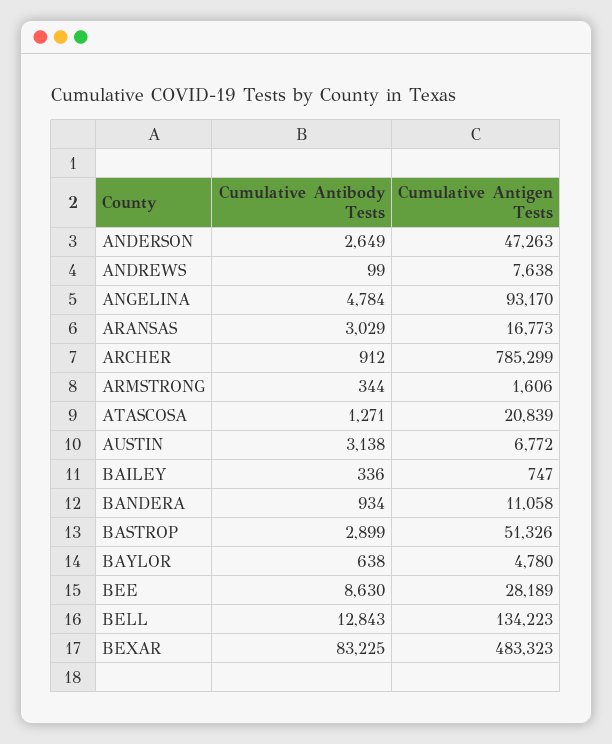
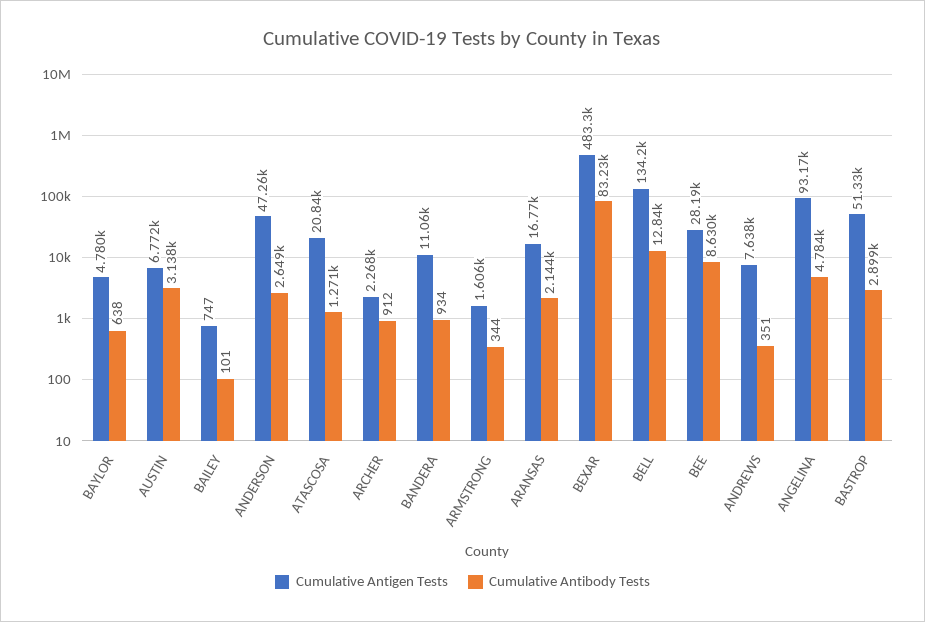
  {
    "Cumulative Antibody Tests": {
      "ANDERSON": 2649,
-     "ANDREWS": 99,
+     "ANDREWS": 351,
      "ANGELINA": 4784,
-     "ARANSAS": 3029,
+     "ARANSAS": 2144,
      "ARCHER": 912,
      "ARMSTRONG": 344,
      "ATASCOSA": 1271,
      "AUSTIN": 3138,
-     "BAILEY": 336,
+     "BAILEY": 101,
      "BANDERA": 934,
      "BASTROP": 2899,
      "BAYLOR": 638,
      "BEE": 8630,
      "BELL": 12843,
      "BEXAR": 83225
    },
    "Cumulative Antigen Tests": {
      "ANDERSON": 47263,
      "ANDREWS": 7638,
      "ANGELINA": 93170,
      "ARANSAS": 16773,
-     "ARCHER": 785299,
+     "ARCHER": 2268,
      "ARMSTRONG": 1606,
      "ATASCOSA": 20839,
      "AUSTIN": 6772,
      "BAILEY": 747,
      "BANDERA": 11058,
      "BASTROP": 51326,
      "BAYLOR": 4780,
      "BEE": 28189,
      "BELL": 134223,
      "BEXAR": 483323
    }
  }

